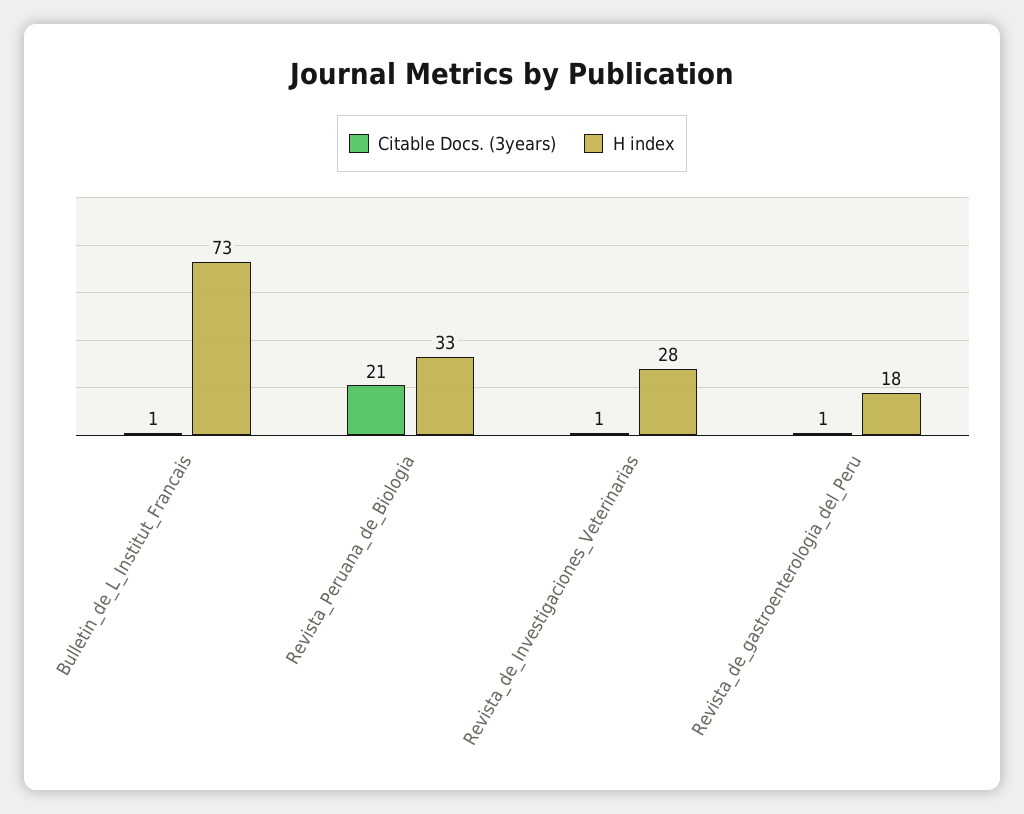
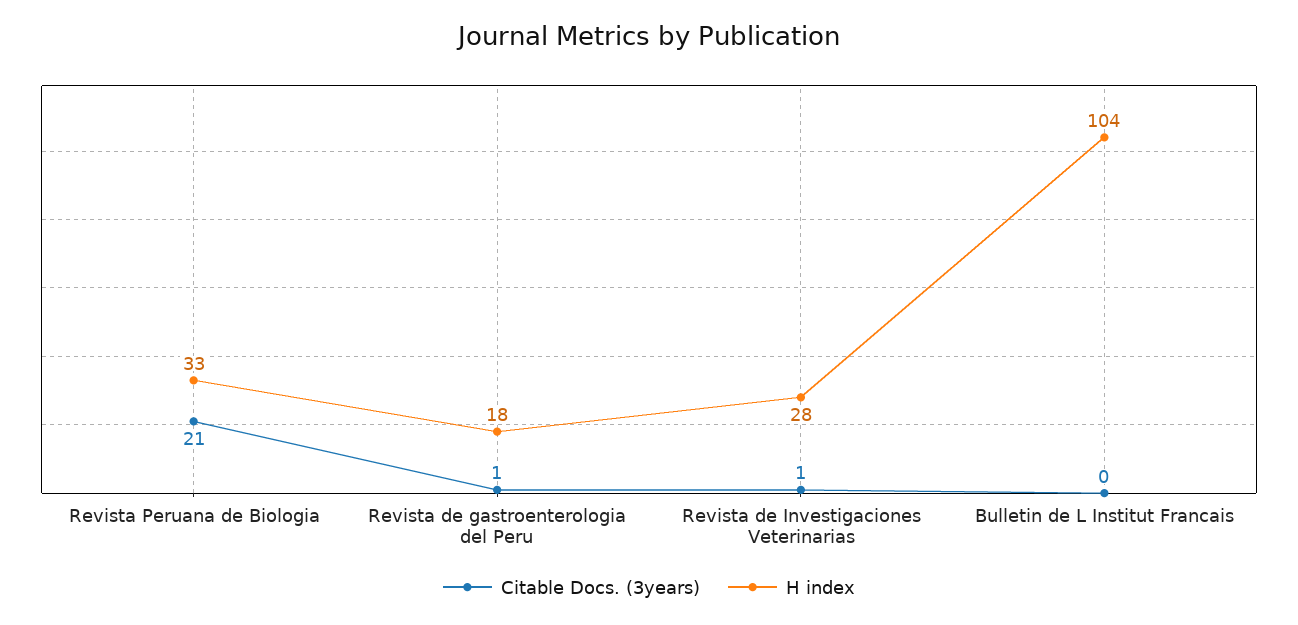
  {
    "Citable Docs. (3years)": {
-     "Bulletin_de_L_Institut_Francais": 1,
+     "Bulletin_de_L_Institut_Francais": 0,
      "Revista_Peruana_de_Biologia": 21,
      "Revista_de_Investigaciones_Veterinarias": 1,
      "Revista_de_gastroenterologia_del_Peru": 1
    },
    "H index": {
-     "Bulletin_de_L_Institut_Francais": 73,
+     "Bulletin_de_L_Institut_Francais": 104,
      "Revista_Peruana_de_Biologia": 33,
      "Revista_de_Investigaciones_Veterinarias": 28,
      "Revista_de_gastroenterologia_del_Peru": 18
    }
  }

